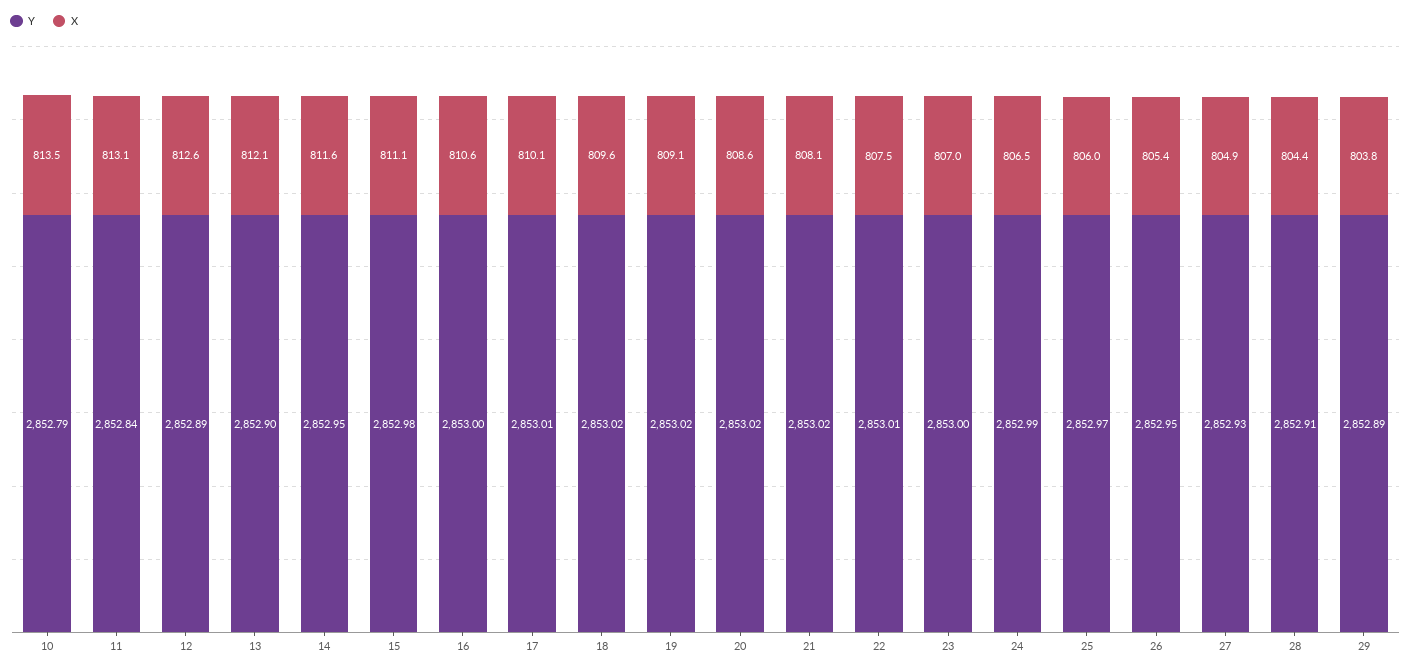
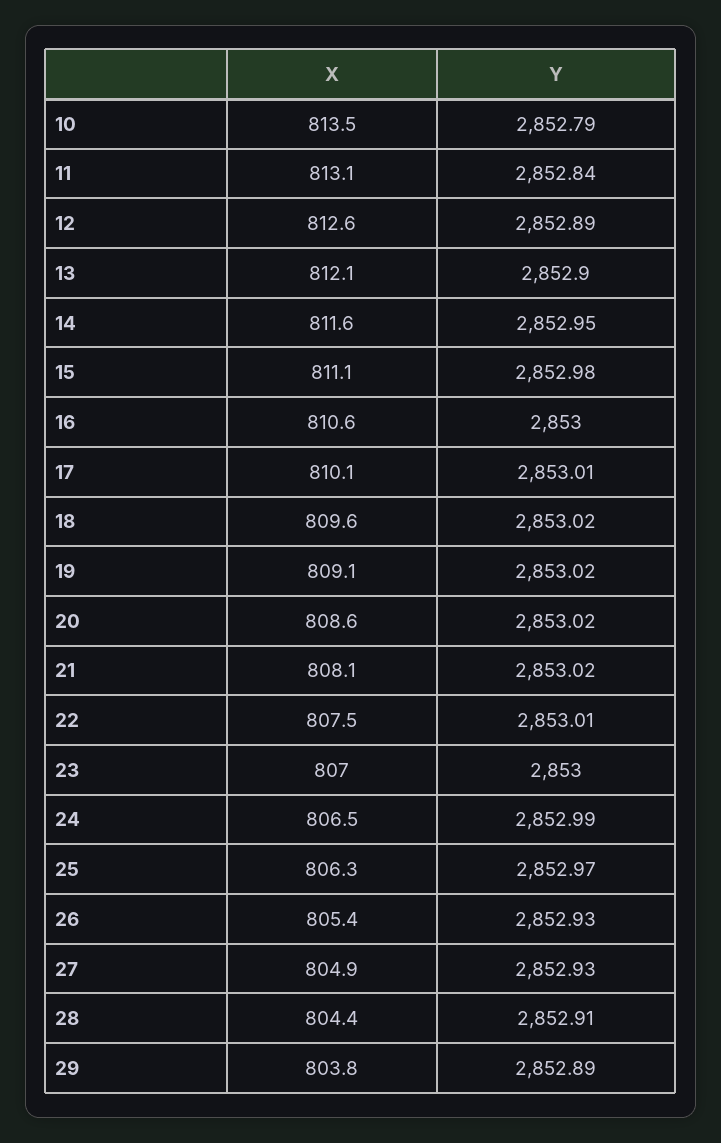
  {
    "Y": {
      "10": 2852.79,
      "11": 2852.84,
      "12": 2852.89,
      "13": 2852.9,
      "14": 2852.95,
      "15": 2852.98,
      "16": 2853,
      "17": 2853.01,
      "18": 2853.02,
      "19": 2853.02,
      "20": 2853.02,
      "21": 2853.02,
      "22": 2853.01,
      "23": 2853,
      "24": 2852.99,
      "25": 2852.97,
-     "26": 2852.95,
+     "26": 2852.93,
      "27": 2852.93,
      "28": 2852.91,
      "29": 2852.89
    },
    "X": {
      "10": 813.5,
      "11": 813.1,
      "12": 812.6,
      "13": 812.1,
      "14": 811.6,
      "15": 811.1,
      "16": 810.6,
      "17": 810.1,
      "18": 809.6,
      "19": 809.1,
      "20": 808.6,
      "21": 808.1,
      "22": 807.5,
      "23": 807,
      "24": 806.5,
-     "25": 806,
+     "25": 806.3,
      "26": 805.4,
      "27": 804.9,
      "28": 804.4,
      "29": 803.8
    }
  }

